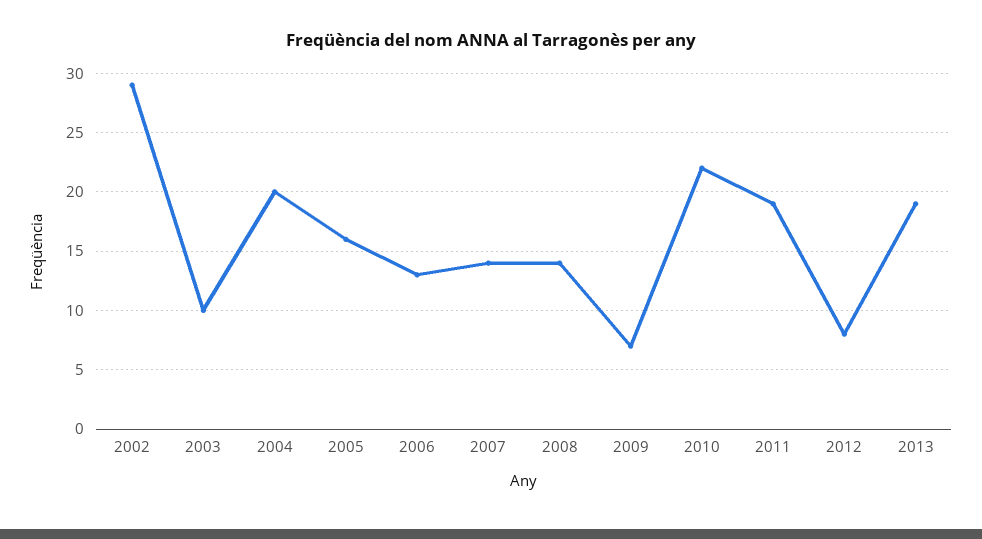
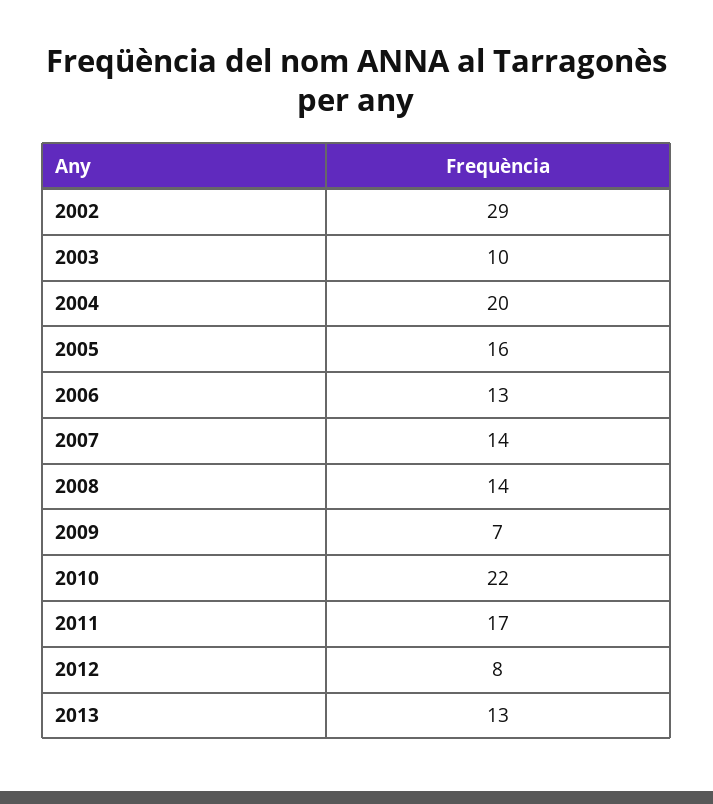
  {
    "2002": 29,
    "2003": 10,
    "2004": 20,
    "2005": 16,
    "2006": 13,
    "2007": 14,
    "2008": 14,
    "2009": 7,
    "2010": 22,
-   "2011": 19,
+   "2011": 17,
    "2012": 8,
-   "2013": 19
+   "2013": 13
  }

